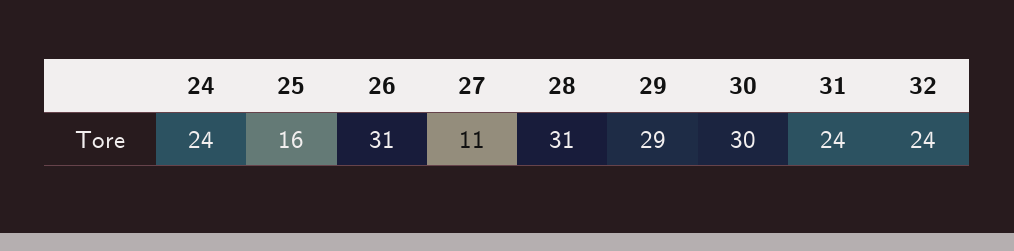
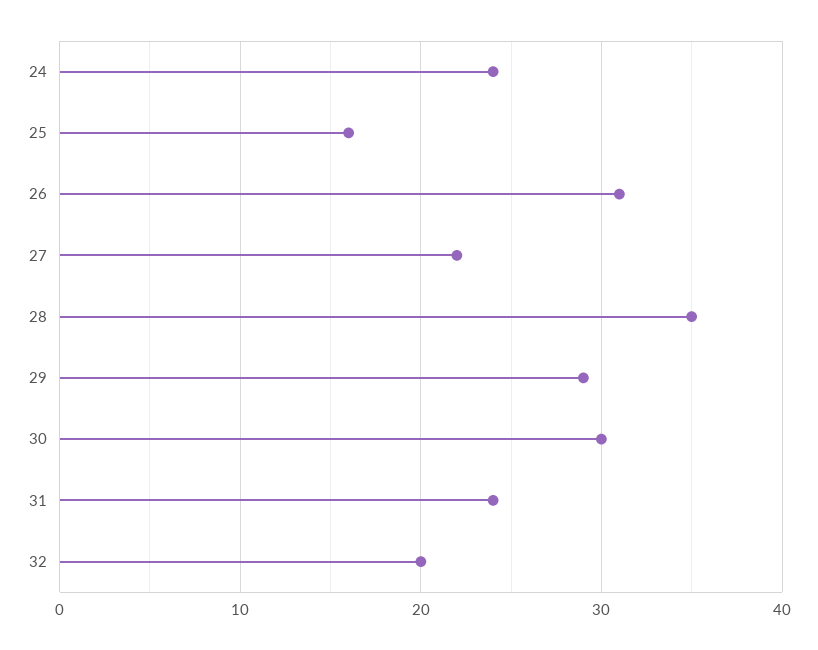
  {
    "24": 24,
    "25": 16,
    "26": 31,
-   "27": 11,
+   "27": 22,
-   "28": 31,
+   "28": 35,
    "29": 29,
    "30": 30,
    "31": 24,
-   "32": 24
+   "32": 20
  }

